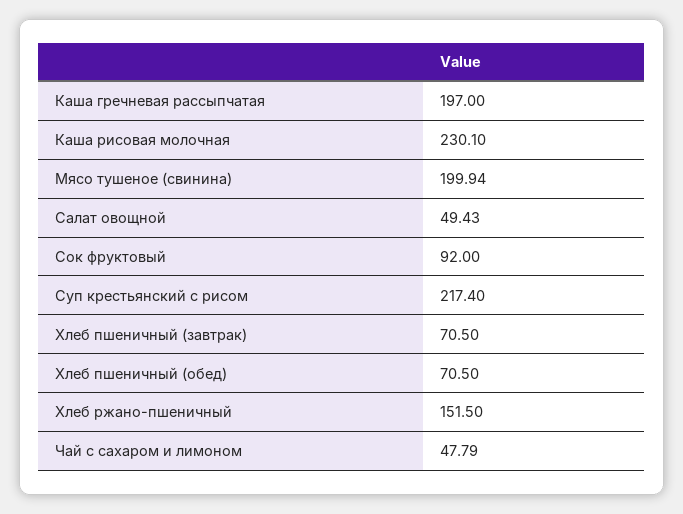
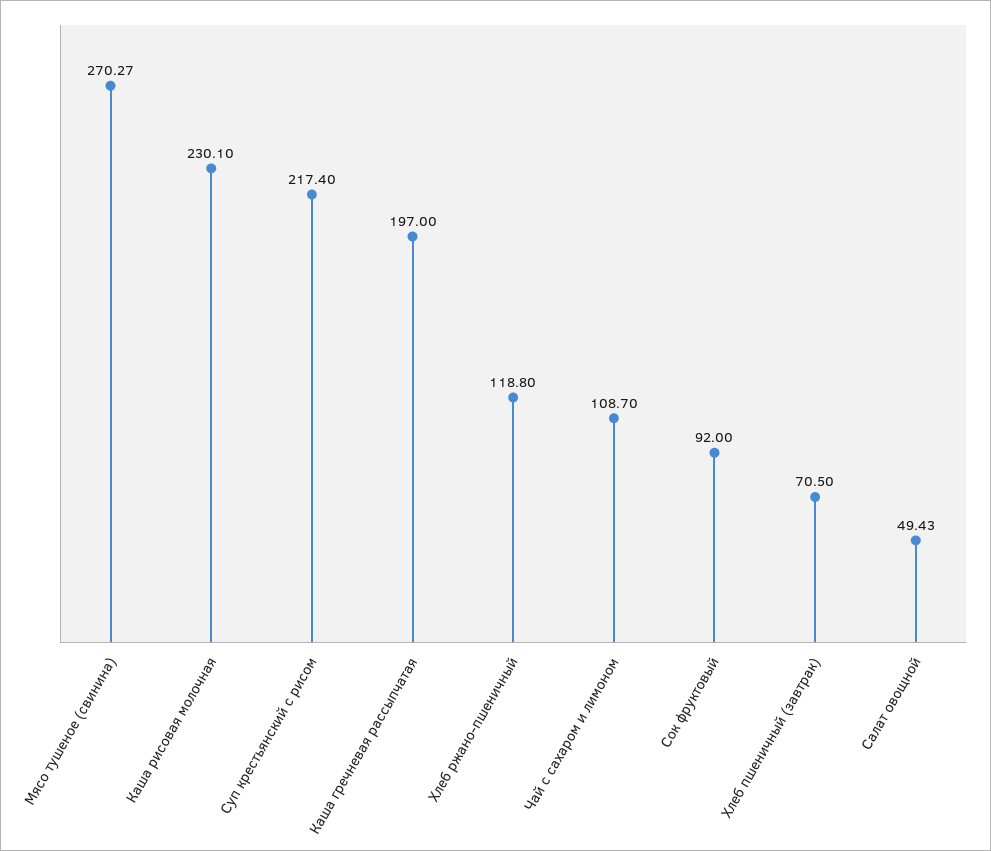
  {
    "Каша гречневая рассыпчатая": 197,
    "Каша рисовая молочная": 230.1,
-   "Мясо тушеное (свинина)": 199.94,
+   "Мясо тушеное (свинина)": 270.27,
    "Салат овощной": 49.43,
    "Сок фруктовый": 92,
    "Суп крестьянский с рисом": 217.4,
    "Хлеб пшеничный (завтрак)": 70.5,
-   "Хлеб пшеничный (обед)": 70.5,
-   "Хлеб ржано-пшеничный": 151.5,
+   "Хлеб ржано-пшеничный": 118.8,
-   "Чай с сахаром и лимоном": 47.79
+   "Чай с сахаром и лимоном": 108.7
  }

